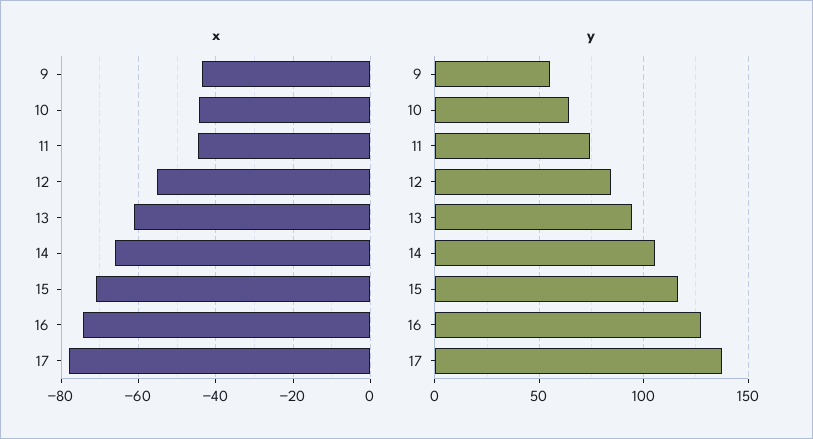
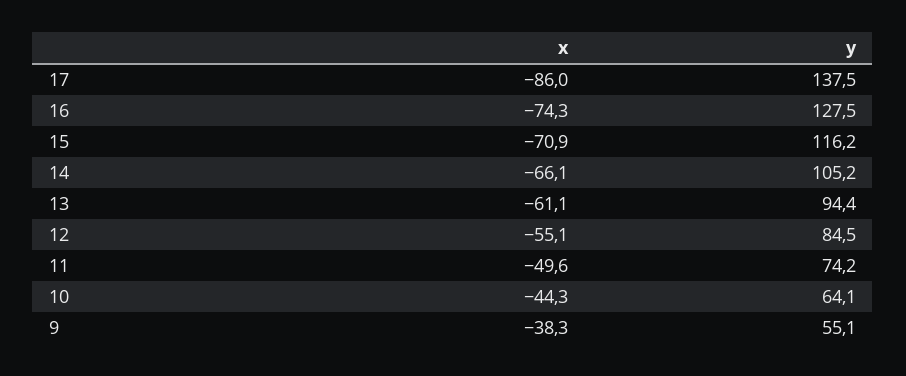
  {
    "x": {
-     "9": -44,
+     "9": -38.3,
      "10": -44.3,
-     "11": -44,
+     "11": -49.6,
      "12": -55.1,
      "13": -61.1,
      "14": -66.1,
      "15": -70.9,
      "16": -74.3,
-     "17": -78
+     "17": -86
    },
    "y": {
      "9": 55.1,
      "10": 64.1,
      "11": 74.2,
      "12": 84.5,
      "13": 94.4,
      "14": 105.2,
      "15": 116.2,
      "16": 127.5,
      "17": 137.5
    }
  }

